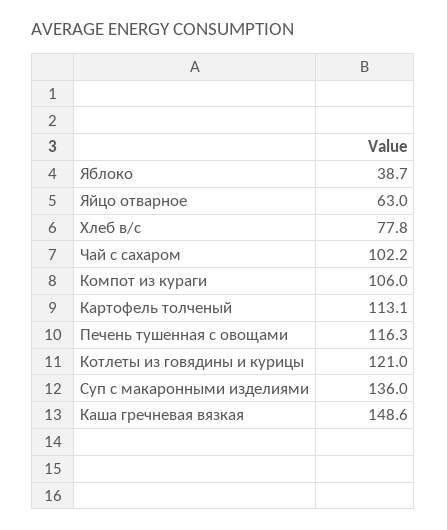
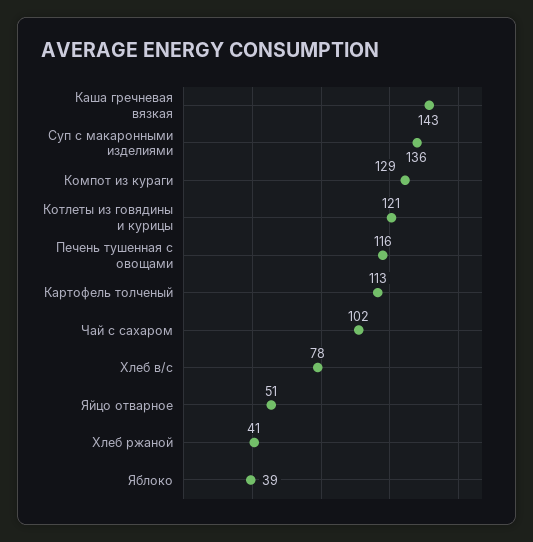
  {
    "Яблоко": 38.7,
-   "Яйцо отварное": 63,
+   "Яйцо отварное": 51,
    "Хлеб в/с": 77.8,
    "Чай с сахаром": 102.2,
-   "Компот из кураги": 106,
+   "Компот из кураги": 129,
    "Картофель толченый": 113.1,
    "Печень тушенная с овощами": 116.3,
    "Котлеты из говядины и курицы": 121,
    "Суп с макаронными изделиями": 136,
-   "Каша гречневая вязкая": 148.6
+   "Каша гречневая вязкая": 143,
+   "Хлеб ржаной": 41
  }

